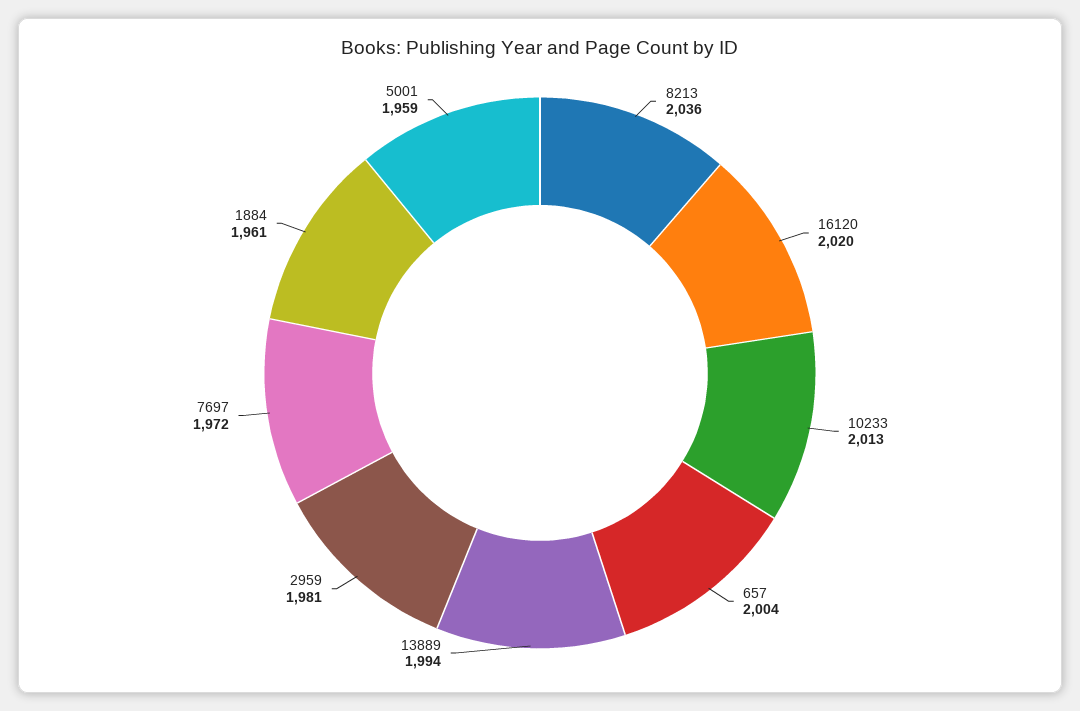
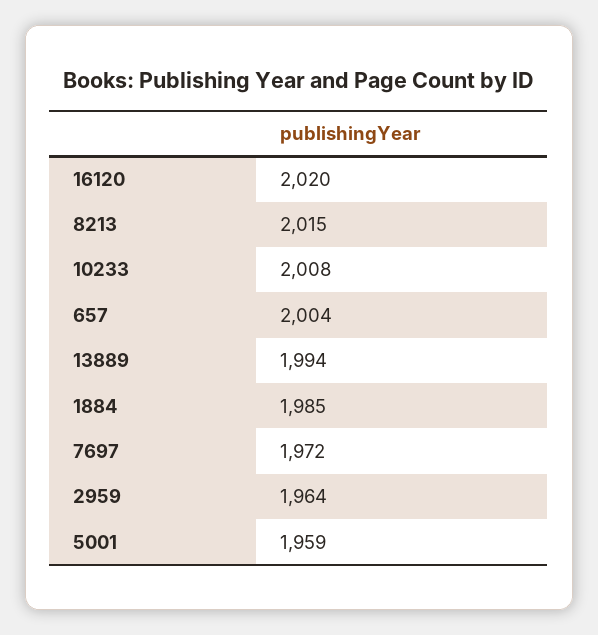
  {
-   "8213": 2036,
+   "8213": 2015,
    "16120": 2020,
-   "10233": 2013,
+   "10233": 2008,
    "657": 2004,
    "13889": 1994,
-   "2959": 1981,
+   "2959": 1964,
    "7697": 1972,
-   "1884": 1961,
+   "1884": 1985,
    "5001": 1959
  }

